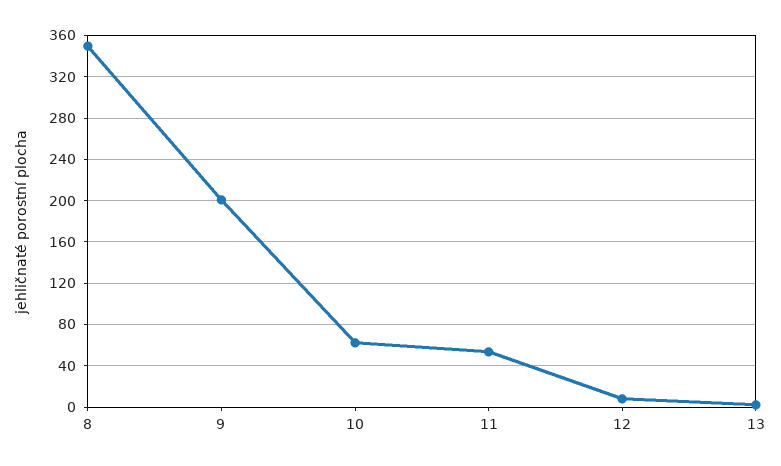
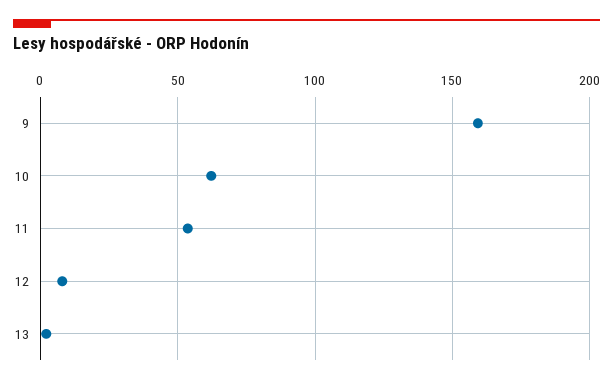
  {
-   "8": 350,
-   "9": 200,
+   "9": 160,
    "10": 60,
    "11": 55,
    "12": 10,
    "13": 0
  }

